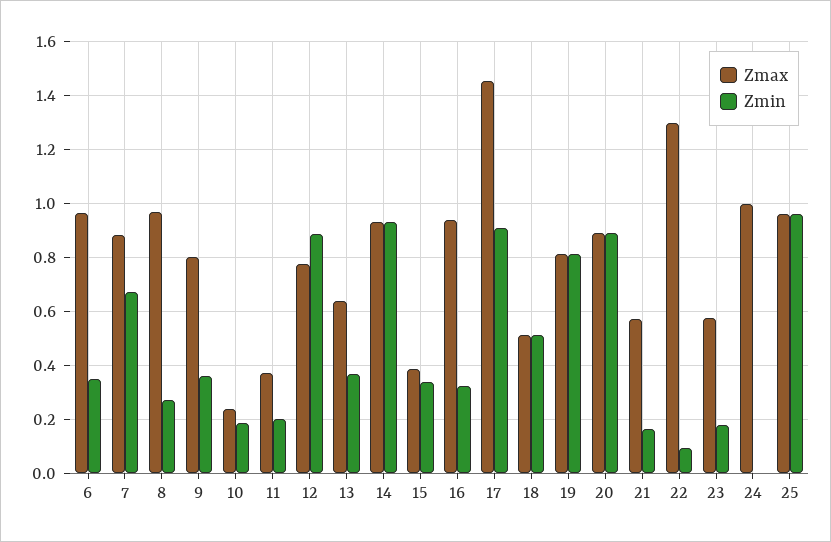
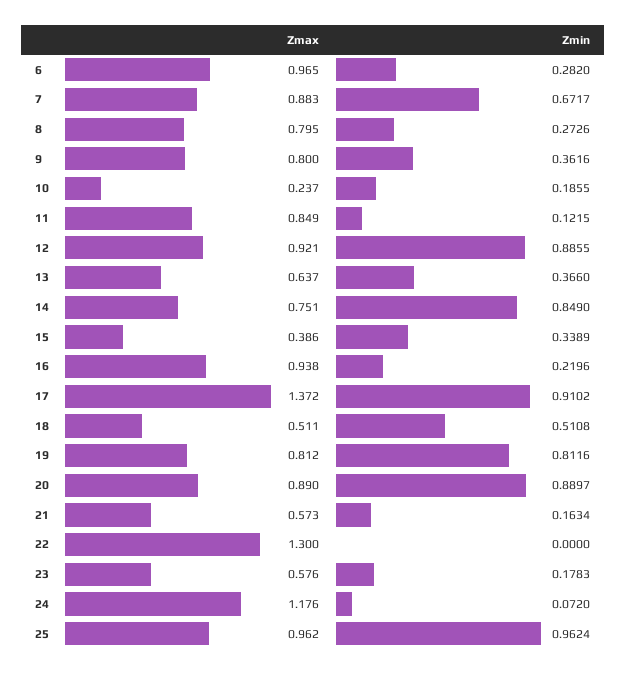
  {
    "Zmax": {
      "6": 0.965,
      "7": 0.883,
-     "8": 0.975,
+     "8": 0.795,
      "9": 0.8,
      "10": 0.237,
-     "11": 0.375,
+     "11": 0.849,
-     "12": 0.775,
+     "12": 0.921,
      "13": 0.637,
-     "14": 0.925,
+     "14": 0.751,
      "15": 0.386,
      "16": 0.938,
-     "17": 1.45,
+     "17": 1.372,
      "18": 0.511,
      "19": 0.812,
      "20": 0.89,
      "21": 0.573,
      "22": 1.3,
      "23": 0.576,
-     "24": 1,
+     "24": 1.176,
      "25": 0.962
    },
    "Zmin": {
-     "6": 0.35,
+     "6": 0.282,
      "7": 0.6717,
      "8": 0.2726,
      "9": 0.3616,
      "10": 0.1855,
-     "11": 0.2,
+     "11": 0.1215,
      "12": 0.8855,
      "13": 0.366,
-     "14": 0.925,
+     "14": 0.849,
      "15": 0.3389,
-     "16": 0.325,
+     "16": 0.2196,
      "17": 0.9102,
      "18": 0.5108,
      "19": 0.8116,
      "20": 0.8897,
      "21": 0.1634,
-     "22": 0.1,
+     "22": 0,
      "23": 0.1783,
-     "24": 0,
+     "24": 0.072,
      "25": 0.9624
    }
  }

